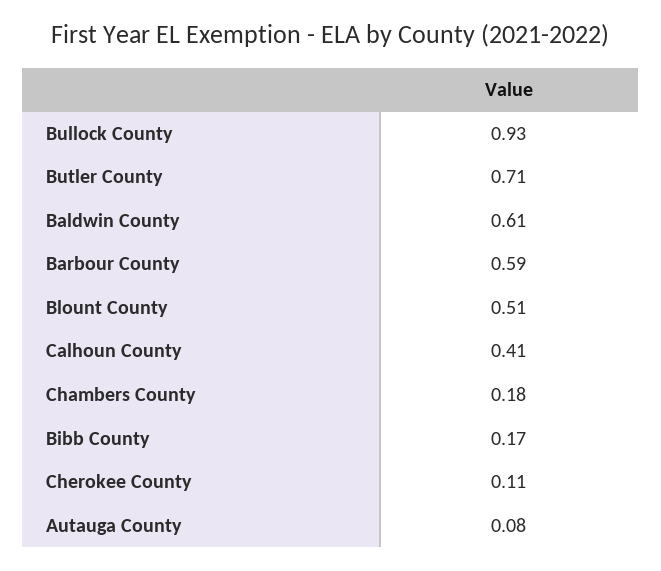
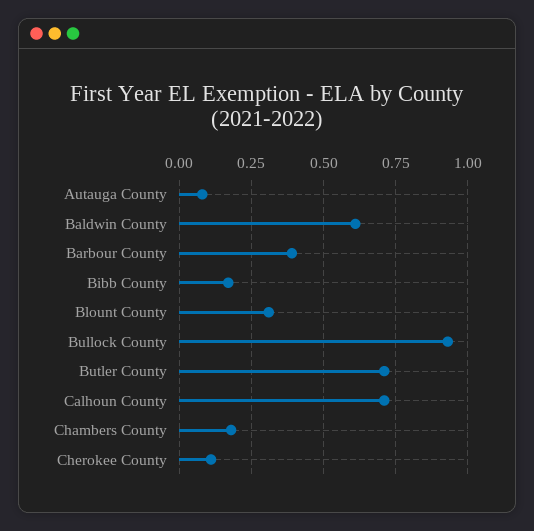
  {
    "Bullock County": 0.93,
    "Butler County": 0.71,
    "Baldwin County": 0.61,
-   "Barbour County": 0.59,
+   "Barbour County": 0.4,
-   "Blount County": 0.51,
+   "Blount County": 0.3,
-   "Calhoun County": 0.41,
+   "Calhoun County": 0.7,
    "Chambers County": 0.18,
    "Bibb County": 0.17,
    "Cherokee County": 0.11,
    "Autauga County": 0.08
  }

